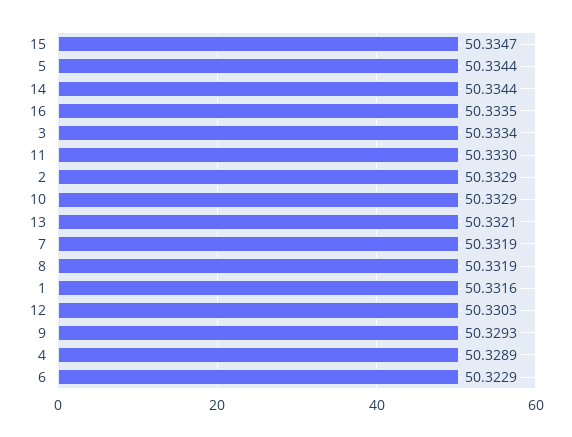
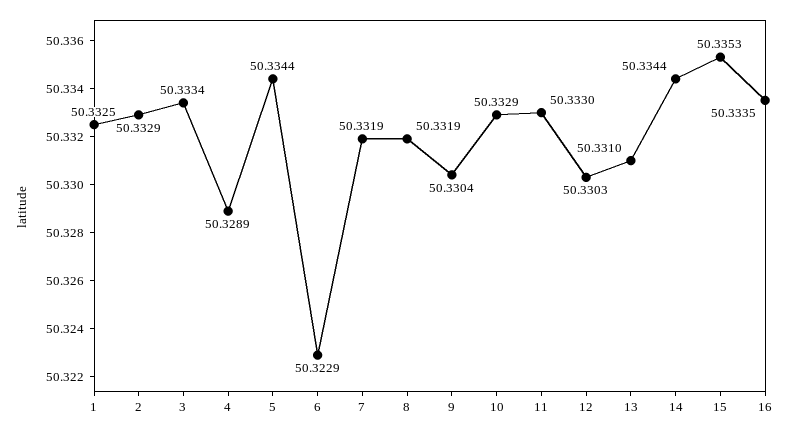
  {
-   "15": 50.3347,
+   "15": 50.3353,
    "5": 50.3344,
    "14": 50.3344,
    "16": 50.3335,
    "3": 50.3334,
    "11": 50.333,
    "2": 50.3329,
    "10": 50.3329,
-   "13": 50.3321,
+   "13": 50.331,
    "7": 50.3319,
    "8": 50.3319,
-   "1": 50.3316,
+   "1": 50.3325,
    "12": 50.3303,
-   "9": 50.3293,
+   "9": 50.3304,
    "4": 50.3289,
    "6": 50.3229
  }

